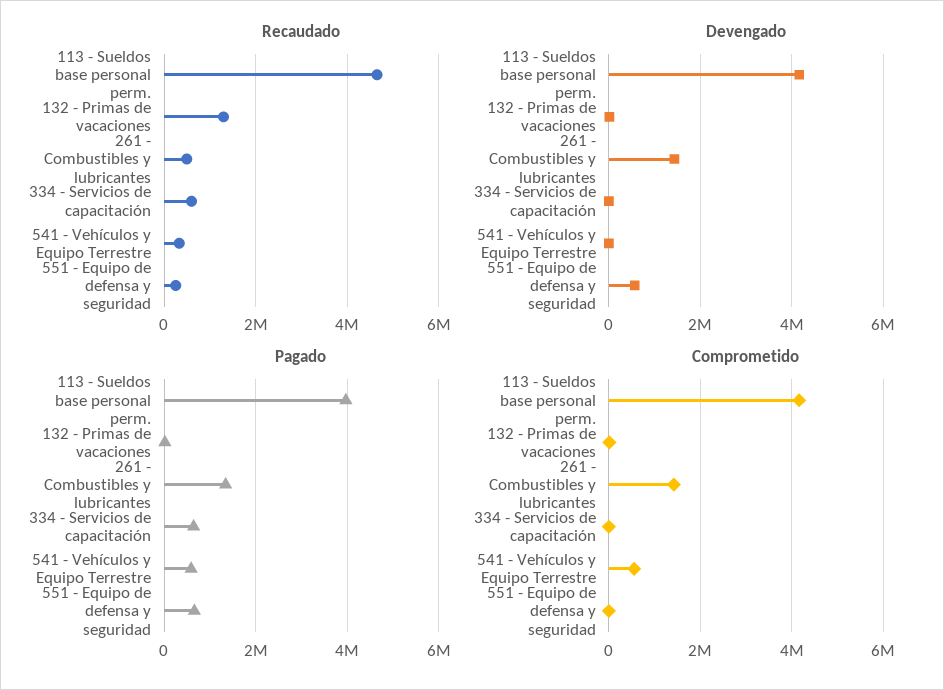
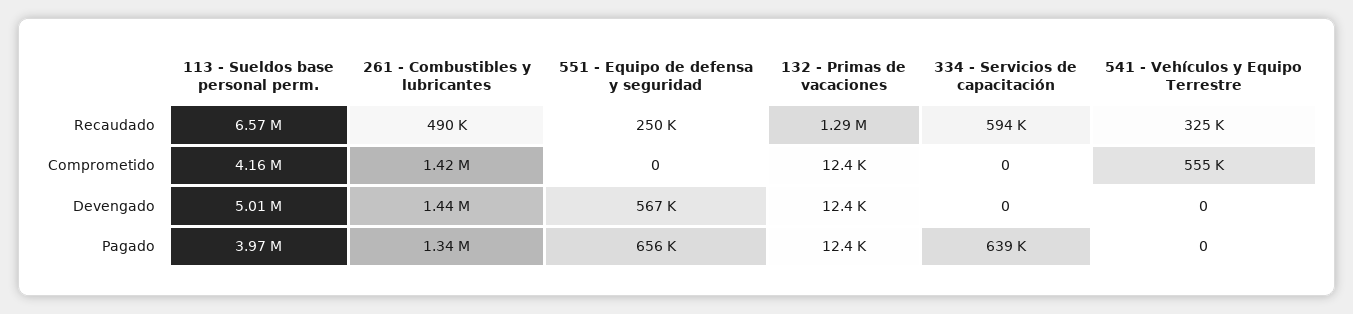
  {
    "Recaudado": {
-     "113 - Sueldos base personal perm.": 4600000,
+     "113 - Sueldos base personal perm.": 6570000,
      "132 - Primas de vacaciones": 1290000,
      "261 - Combustibles y lubricantes": 490000,
      "334 - Servicios de capacitación": 594000,
      "541 - Vehículos y Equipo Terrestre": 325000,
      "551 - Equipo de defensa y seguridad": 250000
    },
    "Devengado": {
-     "113 - Sueldos base personal perm.": 4200000,
+     "113 - Sueldos base personal perm.": 5010000,
      "132 - Primas de vacaciones": 12400,
      "261 - Combustibles y lubricantes": 1440000,
      "334 - Servicios de capacitación": 0,
      "541 - Vehículos y Equipo Terrestre": 0,
      "551 - Equipo de defensa y seguridad": 567000
    },
    "Pagado": {
      "113 - Sueldos base personal perm.": 3970000,
      "132 - Primas de vacaciones": 12400,
      "261 - Combustibles y lubricantes": 1340000,
      "334 - Servicios de capacitación": 639000,
-     "541 - Vehículos y Equipo Terrestre": 600000,
+     "541 - Vehículos y Equipo Terrestre": 0,
      "551 - Equipo de defensa y seguridad": 656000
    },
    "Comprometido": {
      "113 - Sueldos base personal perm.": 4160000,
      "132 - Primas de vacaciones": 12400,
      "261 - Combustibles y lubricantes": 1420000,
      "334 - Servicios de capacitación": 0,
      "541 - Vehículos y Equipo Terrestre": 555000,
      "551 - Equipo de defensa y seguridad": 0
    }
  }

